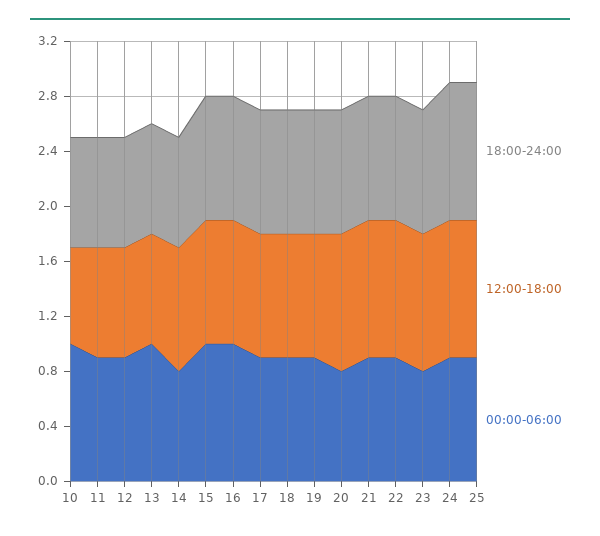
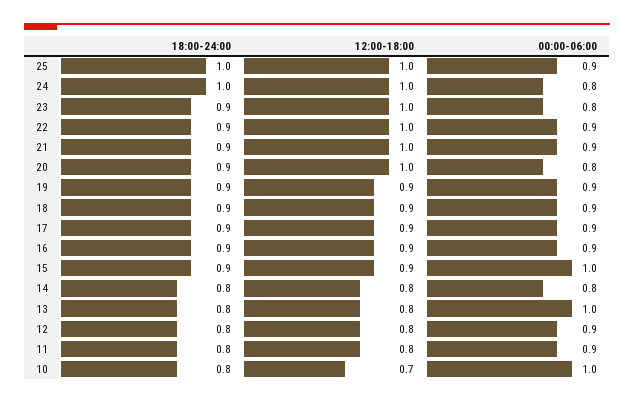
  {
    "18:00-24:00": {
      "10": 0.8,
      "11": 0.8,
      "12": 0.8,
      "13": 0.8,
      "14": 0.8,
      "15": 0.9,
      "16": 0.9,
      "17": 0.9,
      "18": 0.9,
      "19": 0.9,
      "20": 0.9,
      "21": 0.9,
      "22": 0.9,
      "23": 0.9,
      "24": 1,
      "25": 1
    },
    "12:00-18:00": {
      "10": 0.7,
      "11": 0.8,
      "12": 0.8,
      "13": 0.8,
-     "14": 0.9,
+     "14": 0.8,
      "15": 0.9,
      "16": 0.9,
      "17": 0.9,
      "18": 0.9,
      "19": 0.9,
      "20": 1,
      "21": 1,
      "22": 1,
      "23": 1,
      "24": 1,
      "25": 1
    },
    "00:00-06:00": {
      "10": 1,
      "11": 0.9,
      "12": 0.9,
      "13": 1,
      "14": 0.8,
      "15": 1,
-     "16": 1,
+     "16": 0.9,
      "17": 0.9,
      "18": 0.9,
      "19": 0.9,
      "20": 0.8,
      "21": 0.9,
      "22": 0.9,
      "23": 0.8,
-     "24": 0.9,
+     "24": 0.8,
      "25": 0.9
    }
  }

